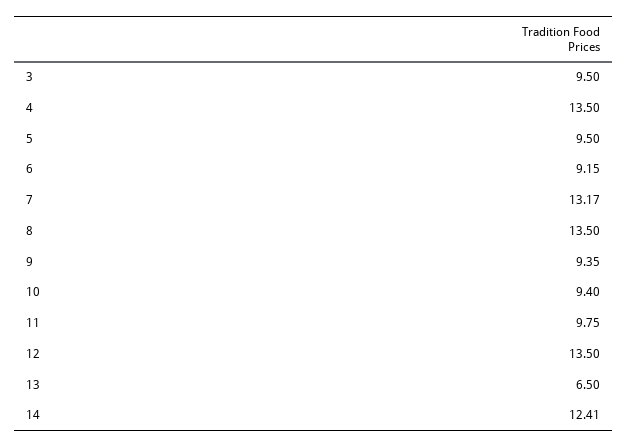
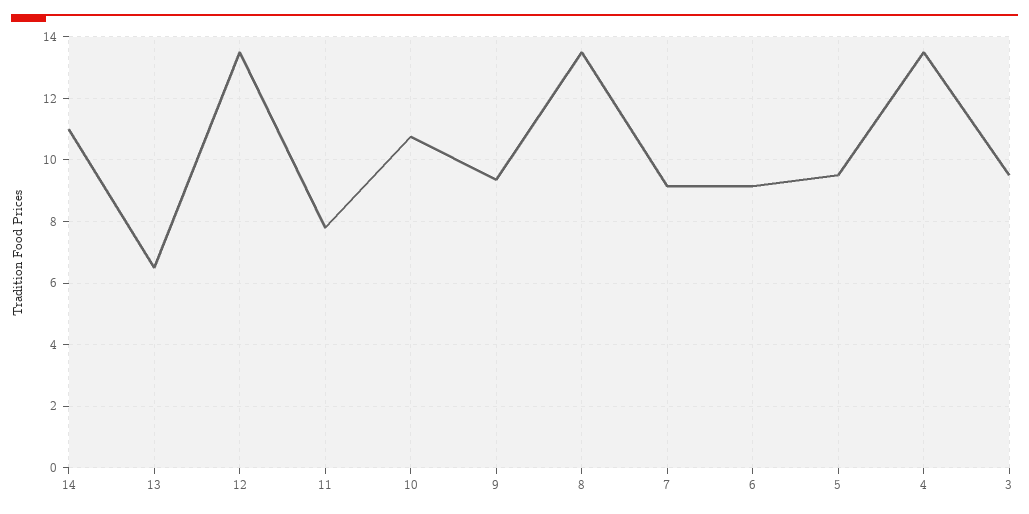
  {
    "3": 9.5,
    "4": 13.5,
    "5": 9.5,
    "6": 9.15,
-   "7": 13.17,
+   "7": 9.2,
    "8": 13.5,
    "9": 9.35,
-   "10": 9.4,
+   "10": 10.8,
-   "11": 9.75,
+   "11": 7.8,
    "12": 13.5,
    "13": 6.5,
-   "14": 12.41
+   "14": 11
  }

